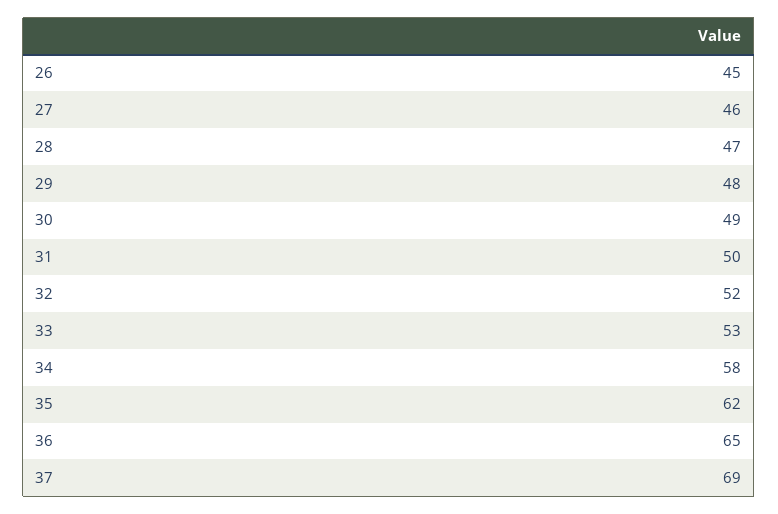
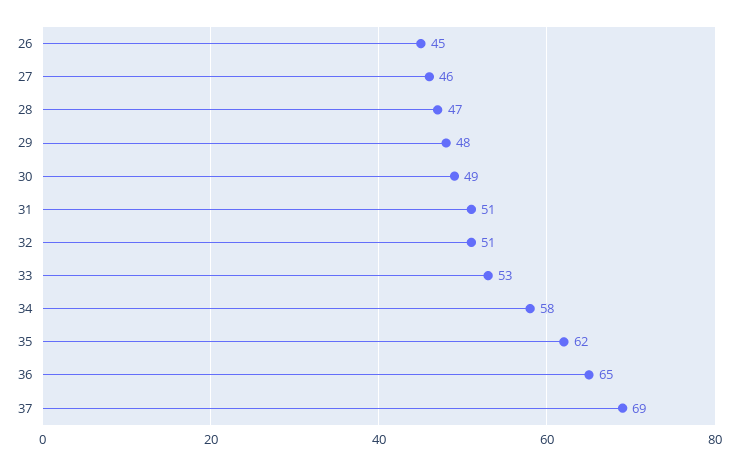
  {
    "26": 45,
    "27": 46,
    "28": 47,
    "29": 48,
    "30": 49,
-   "31": 50,
+   "31": 51,
-   "32": 52,
+   "32": 51,
    "33": 53,
    "34": 58,
    "35": 62,
    "36": 65,
    "37": 69
  }

